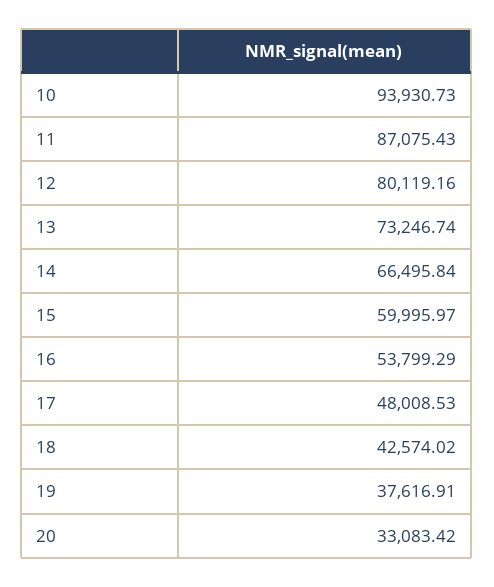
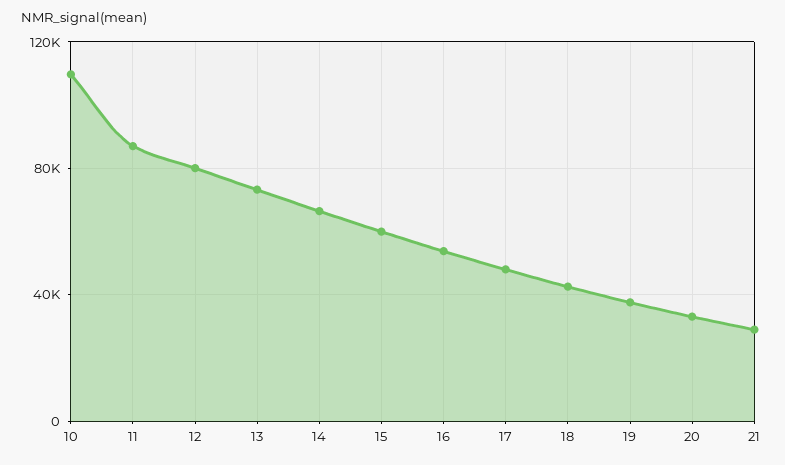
  {
-   "10": 93930.73,
+   "10": 110000,
    "11": 87075.43,
    "12": 80119.16,
    "13": 73246.74,
    "14": 66495.84,
    "15": 59995.97,
    "16": 53799.29,
    "17": 48008.53,
    "18": 42574.02,
    "19": 37616.91,
-   "20": 33083.42
+   "20": 33083.42,
+   "21": 30000
  }

